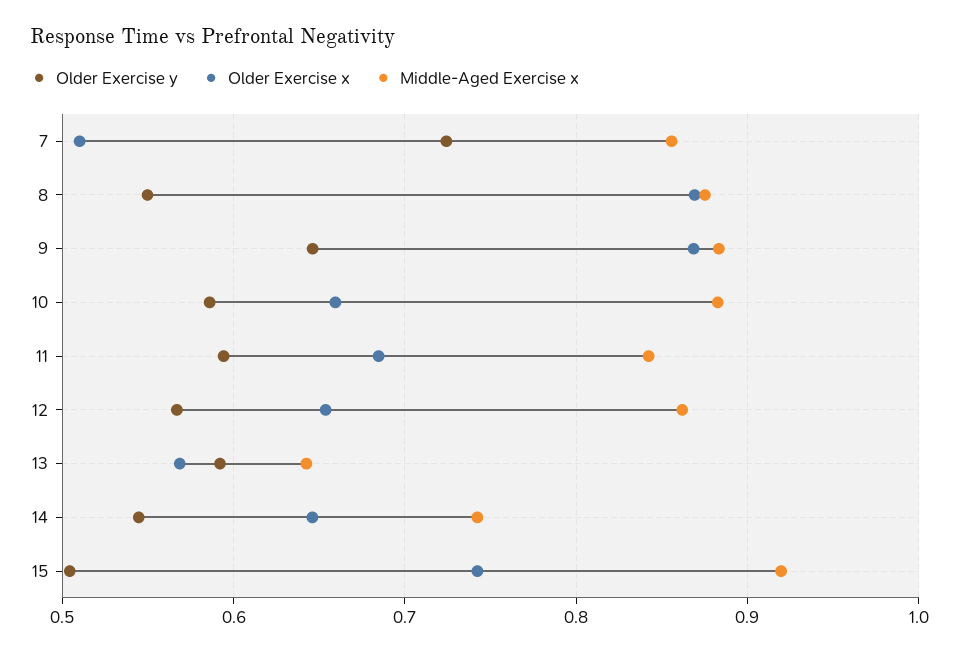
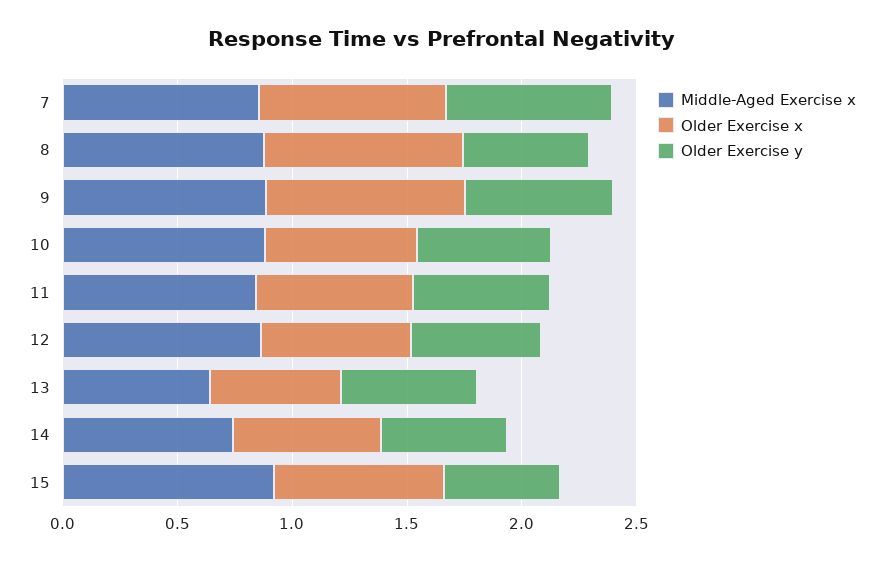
  {
    "Older Exercise y": {
      "7": 0.72,
      "8": 0.55,
      "9": 0.65,
      "10": 0.59,
      "11": 0.59,
      "12": 0.57,
      "13": 0.59,
      "14": 0.54,
      "15": 0.5
    },
    "Older Exercise x": {
-     "7": 0.51,
+     "7": 0.8,
      "8": 0.87,
      "9": 0.87,
      "10": 0.66,
      "11": 0.68,
      "12": 0.65,
      "13": 0.57,
      "14": 0.65,
      "15": 0.74
    },
    "Middle-Aged Exercise x": {
      "7": 0.86,
      "8": 0.88,
      "9": 0.88,
      "10": 0.88,
      "11": 0.84,
      "12": 0.86,
      "13": 0.64,
      "14": 0.74,
      "15": 0.92
    }
  }

